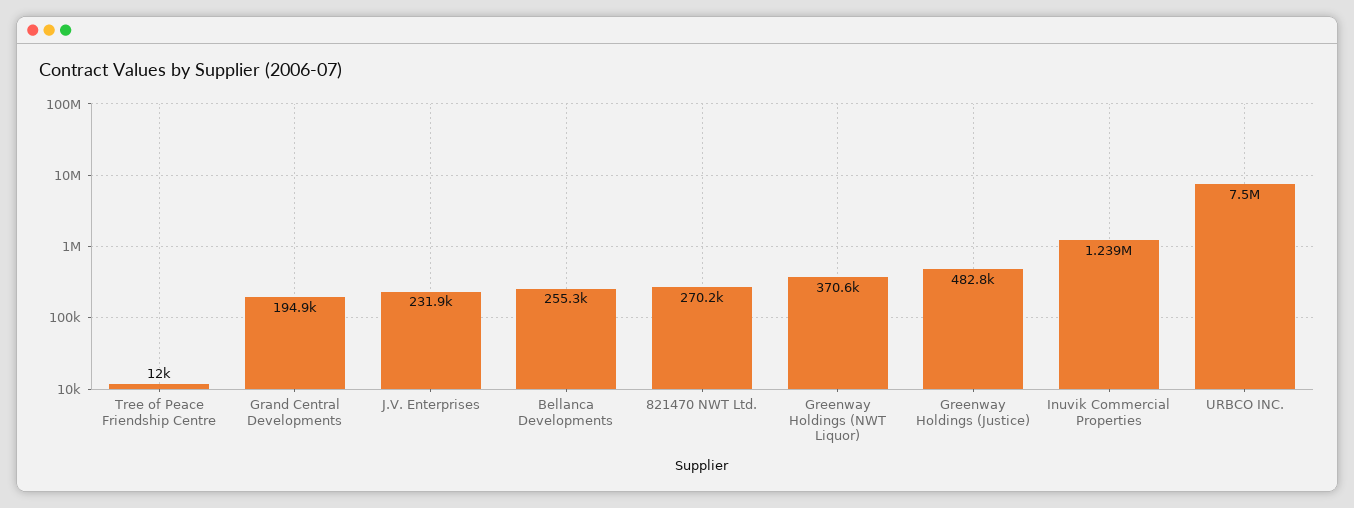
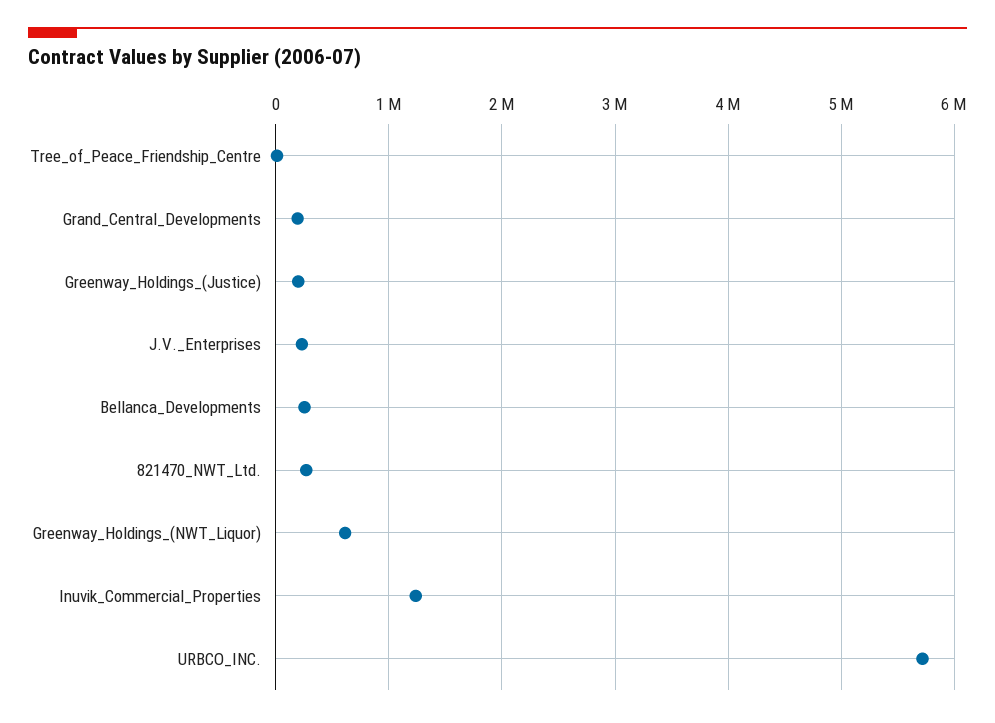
  {
    "Tree of Peace Friendship Centre": 12000,
    "Grand Central Developments": 194900,
    "J.V. Enterprises": 231900,
    "Bellanca Developments": 255300,
    "821470 NWT Ltd.": 270200,
-   "Greenway Holdings (NWT Liquor)": 370600,
+   "Greenway Holdings (NWT Liquor)": 600000,
-   "Greenway Holdings (Justice)": 482800,
+   "Greenway Holdings (Justice)": 200000,
    "Inuvik Commercial Properties": 1239000,
-   "URBCO INC.": 7500000
+   "URBCO INC.": 5700000
  }

